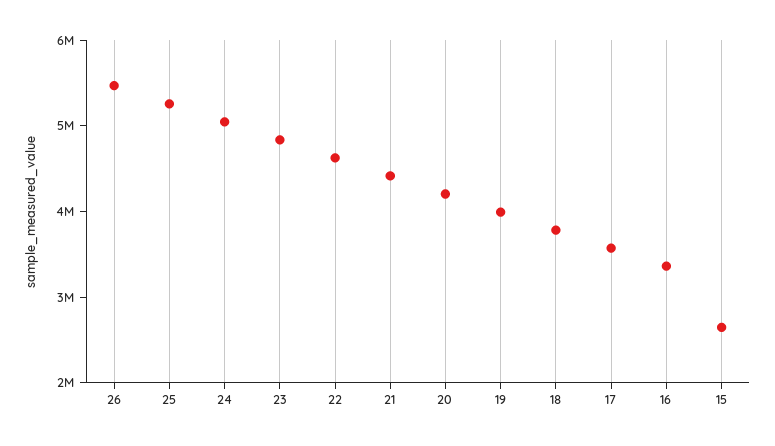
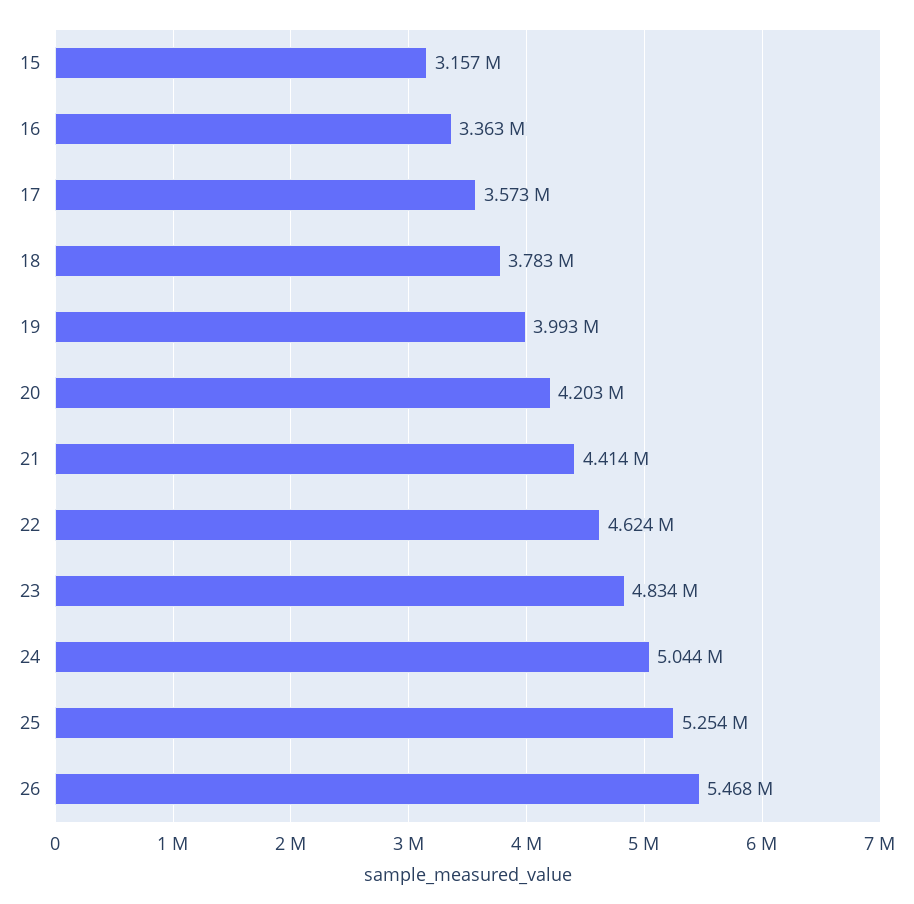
  {
    "26": 5468000,
    "25": 5254000,
    "24": 5044000,
    "23": 4834000,
    "22": 4624000,
    "21": 4414000,
    "20": 4203000,
    "19": 3993000,
    "18": 3783000,
    "17": 3573000,
    "16": 3363000,
-   "15": 2600000
+   "15": 3157000
  }

